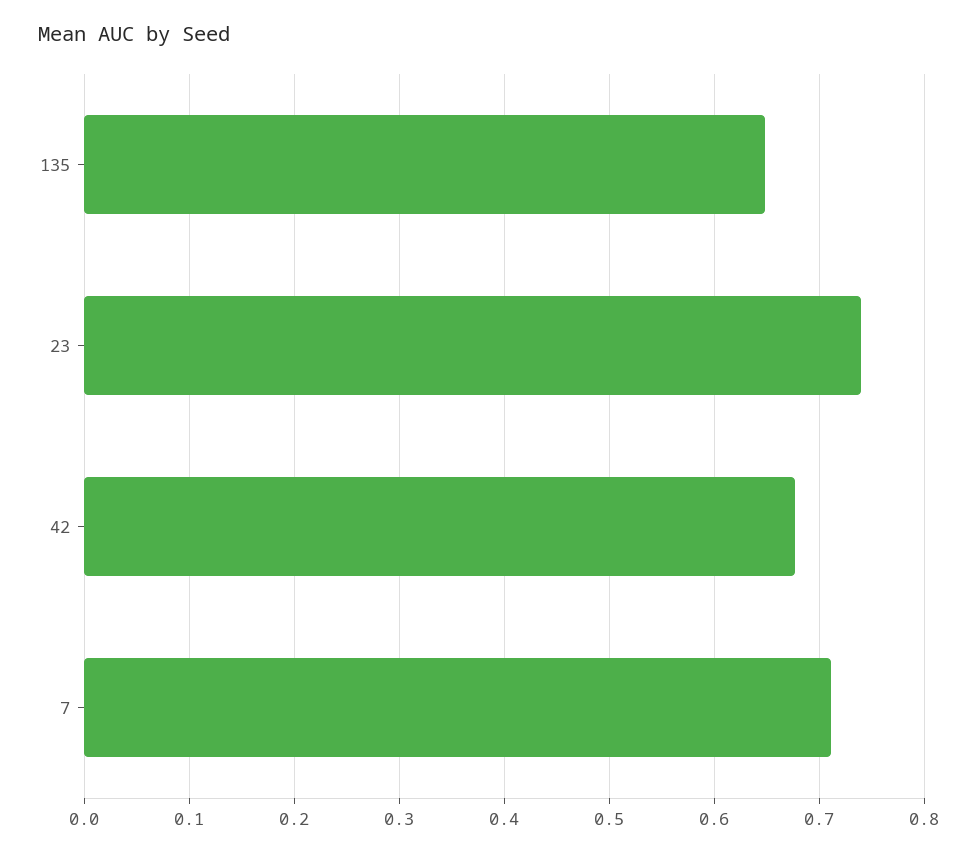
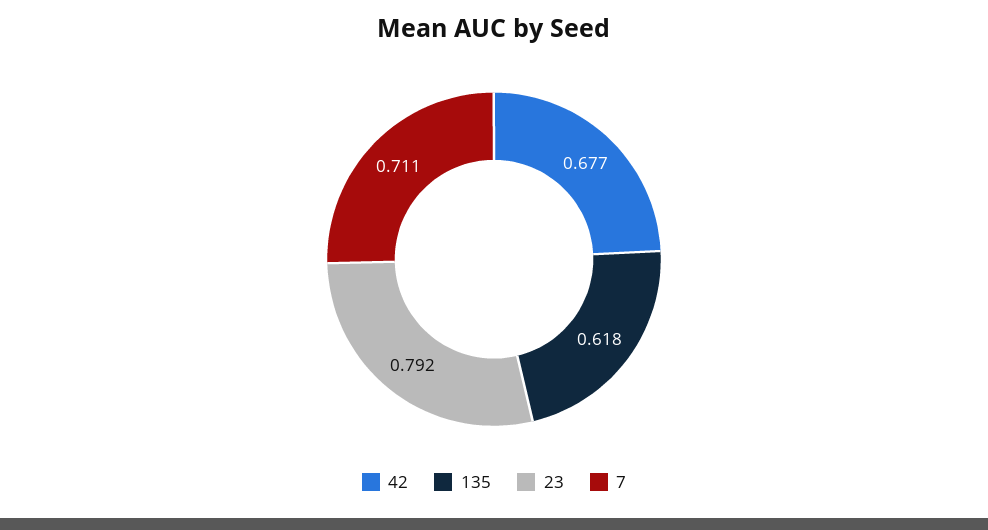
  {
-   "135": 0.65,
+   "135": 0.618,
-   "23": 0.74,
+   "23": 0.792,
    "42": 0.677,
    "7": 0.711
  }

